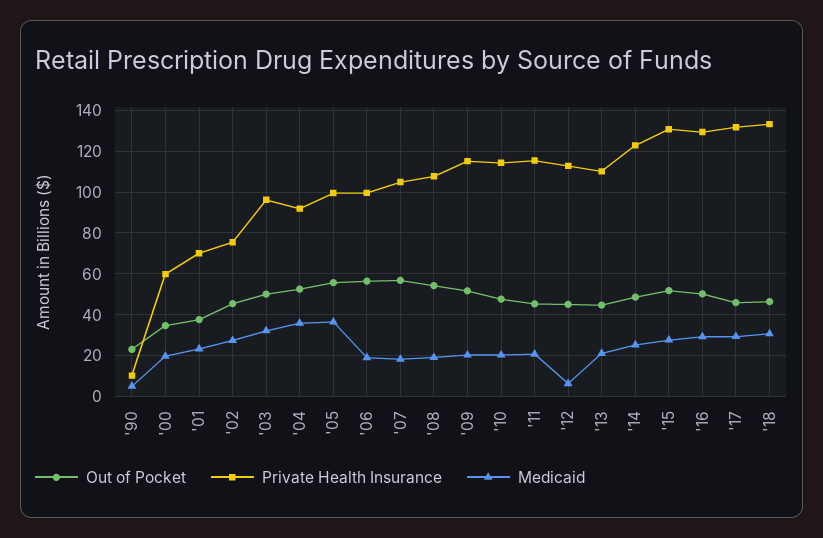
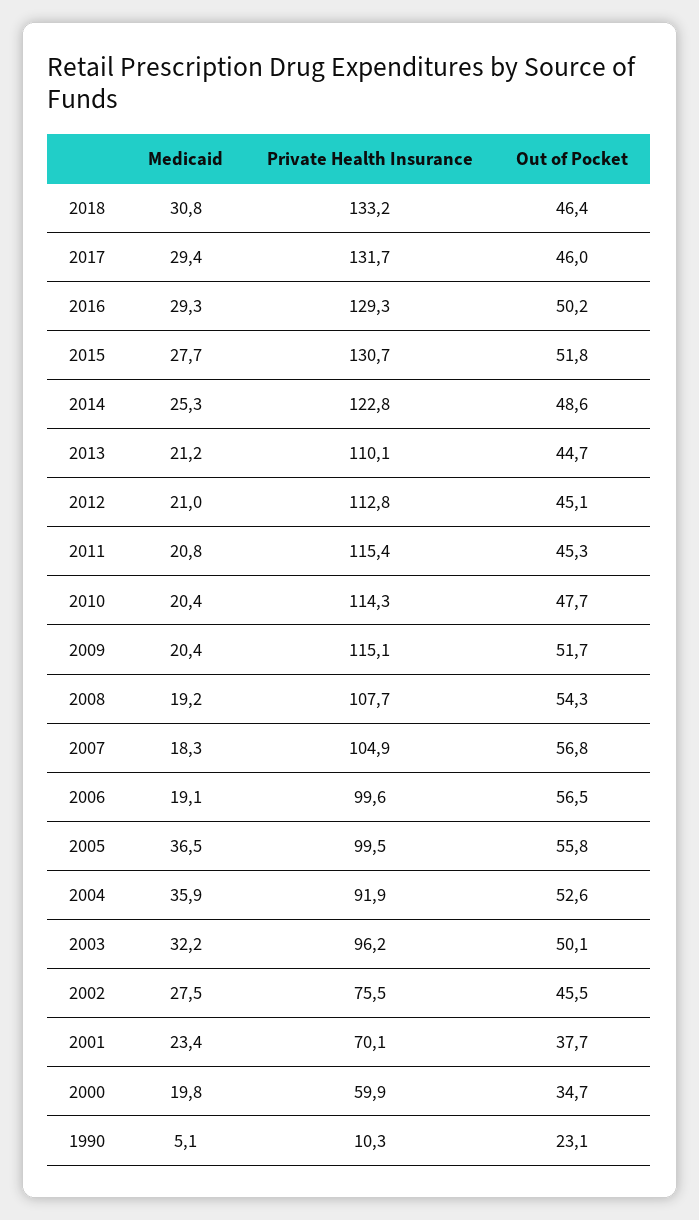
  {
    "Out of Pocket": {
      "'90": 23.1,
      "'00": 34.7,
      "'01": 37.7,
      "'02": 45.5,
      "'03": 50.1,
      "'04": 52.6,
      "'05": 55.8,
      "'06": 56.5,
      "'07": 56.8,
      "'08": 54.3,
      "'09": 51.7,
      "'10": 47.7,
      "'11": 45.3,
      "'12": 45.1,
      "'13": 44.7,
      "'14": 48.6,
      "'15": 51.8,
      "'16": 50.2,
      "'17": 46,
      "'18": 46.4
    },
    "Private Health Insurance": {
      "'90": 10.3,
      "'00": 59.9,
      "'01": 70.1,
      "'02": 75.5,
      "'03": 96.2,
      "'04": 91.9,
      "'05": 99.5,
      "'06": 99.6,
      "'07": 104.9,
      "'08": 107.7,
      "'09": 115.1,
      "'10": 114.3,
      "'11": 115.4,
      "'12": 112.8,
      "'13": 110.1,
      "'14": 122.8,
      "'15": 130.7,
      "'16": 129.3,
      "'17": 131.7,
      "'18": 133.2
    },
    "Medicaid": {
      "'90": 5.1,
      "'00": 19.8,
      "'01": 23.4,
      "'02": 27.5,
      "'03": 32.2,
      "'04": 35.9,
      "'05": 36.5,
      "'06": 19.1,
      "'07": 18.3,
      "'08": 19.2,
      "'09": 20.4,
      "'10": 20.4,
      "'11": 20.8,
-     "'12": 5,
+     "'12": 21,
      "'13": 21.2,
      "'14": 25.3,
      "'15": 27.7,
      "'16": 29.3,
      "'17": 29.4,
      "'18": 30.8
    }
  }

